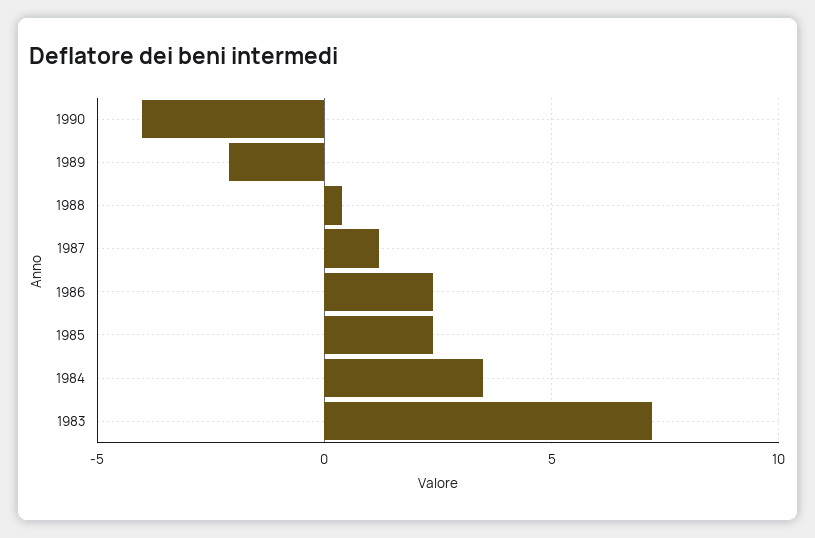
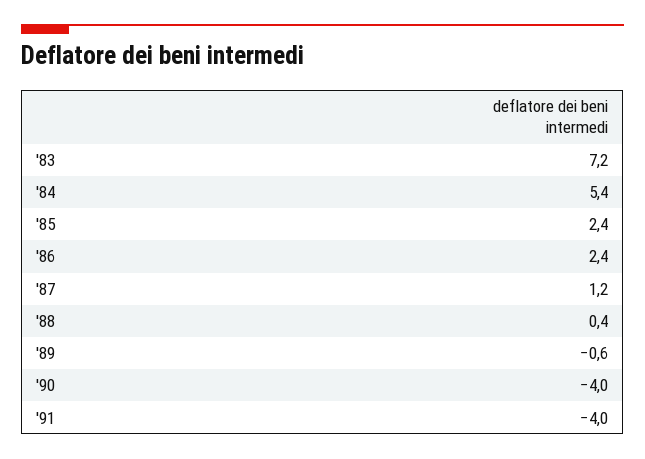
  {
    "1990": -4,
-   "1989": -2,
+   "1989": -0.6,
    "1988": 0.4,
    "1987": 1.2,
    "1986": 2.4,
    "1985": 2.4,
-   "1984": 3.5,
+   "1984": 5.4,
-   "1983": 7.2
+   "1983": 7.2,
+   "'91": -4
  }

